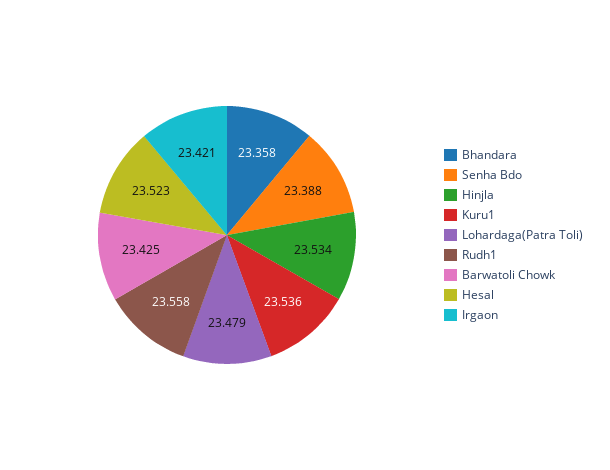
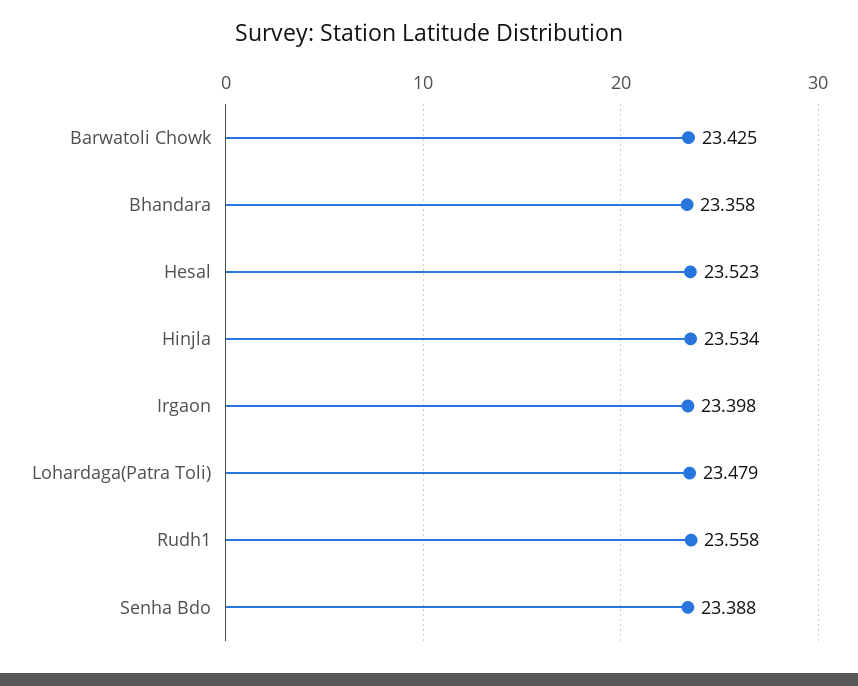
  {
    "Bhandara": 23.358,
    "Senha Bdo": 23.388,
    "Hinjla": 23.534,
-   "Kuru1": 23.536,
    "Lohardaga(Patra Toli)": 23.479,
    "Rudh1": 23.558,
    "Barwatoli Chowk": 23.425,
    "Hesal": 23.523,
-   "Irgaon": 23.421
+   "Irgaon": 23.398
  }

